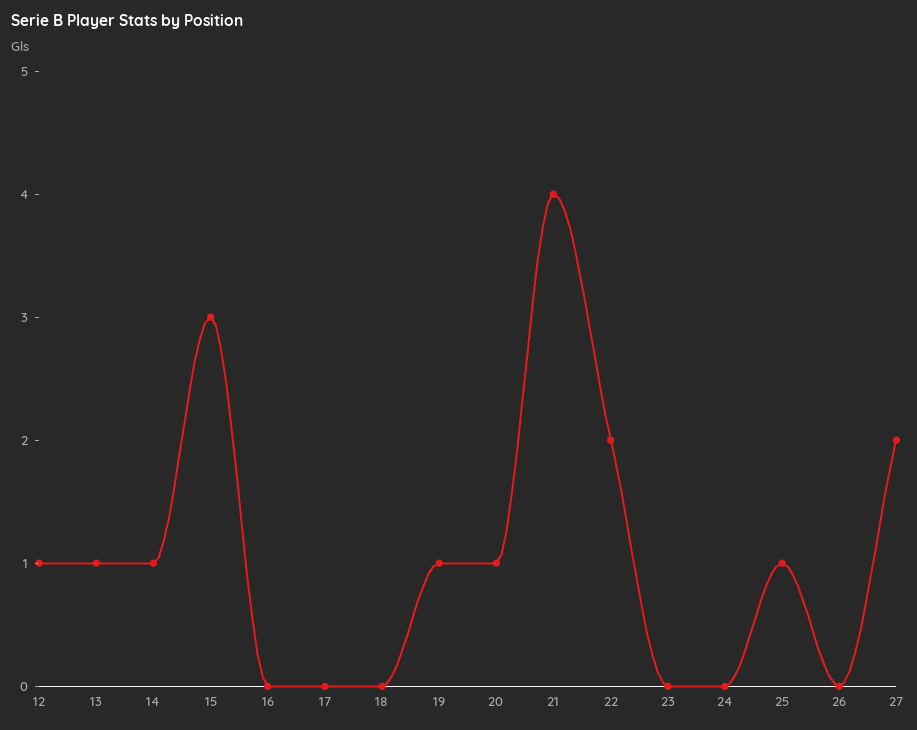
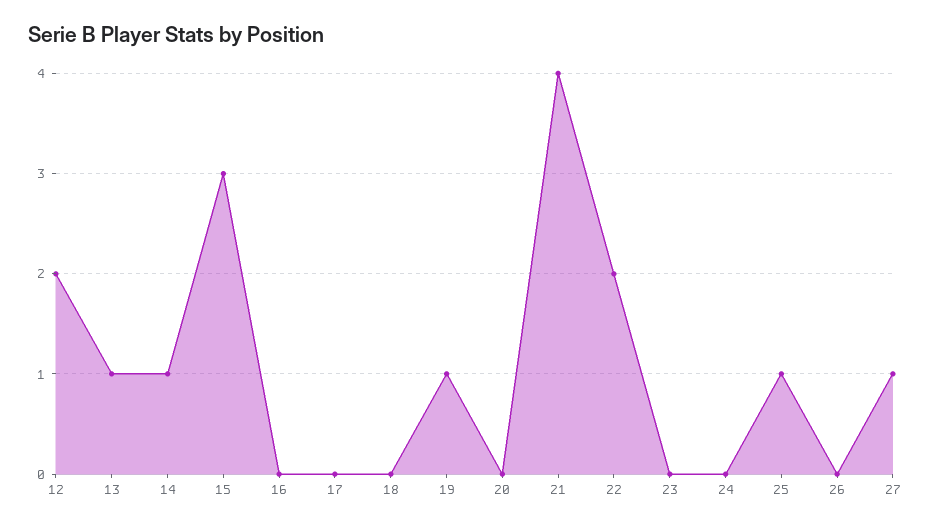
  {
-   "12": 1,
+   "12": 2,
    "13": 1,
    "14": 1,
    "15": 3,
    "16": 0,
    "17": 0,
    "18": 0,
    "19": 1,
-   "20": 1,
+   "20": 0,
    "21": 4,
    "22": 2,
    "23": 0,
    "24": 0,
    "25": 1,
    "26": 0,
-   "27": 2
+   "27": 1
  }

